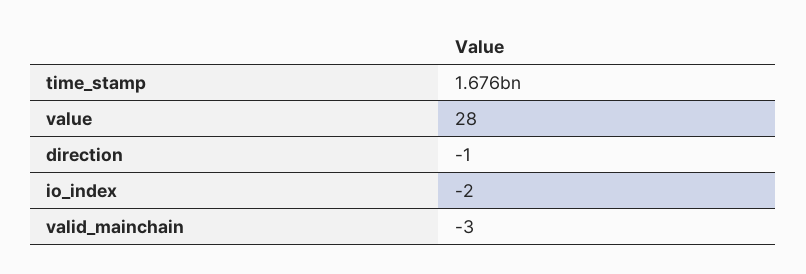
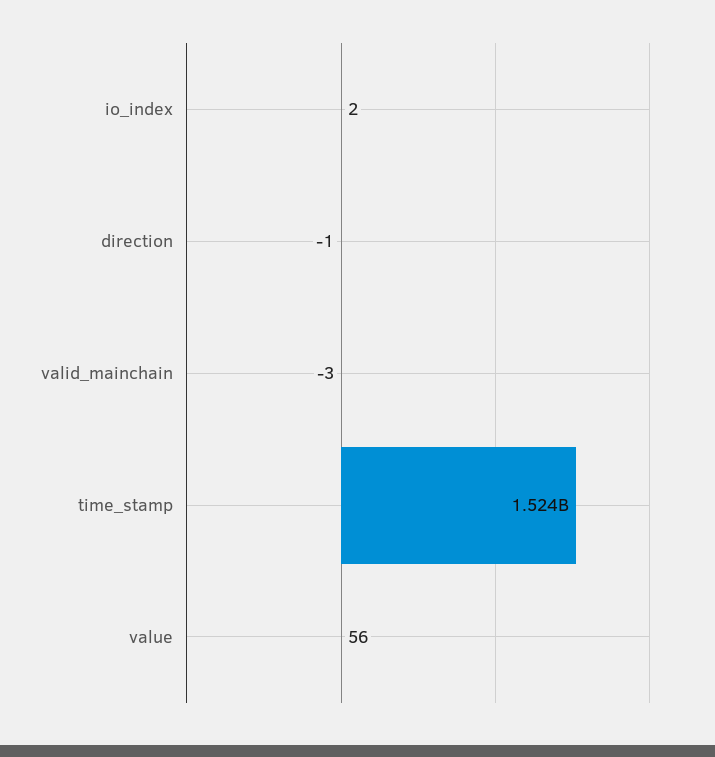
  {
-   "time_stamp": 1676000000,
+   "time_stamp": 1524000000,
-   "value": 28,
+   "value": 56,
    "direction": -1,
-   "io_index": -2,
+   "io_index": 2,
    "valid_mainchain": -3
  }

